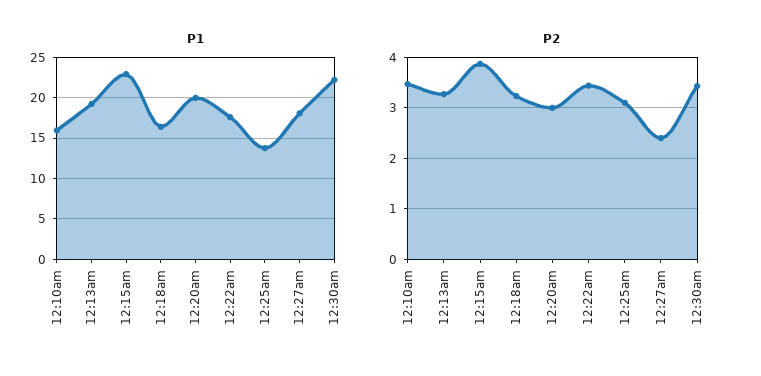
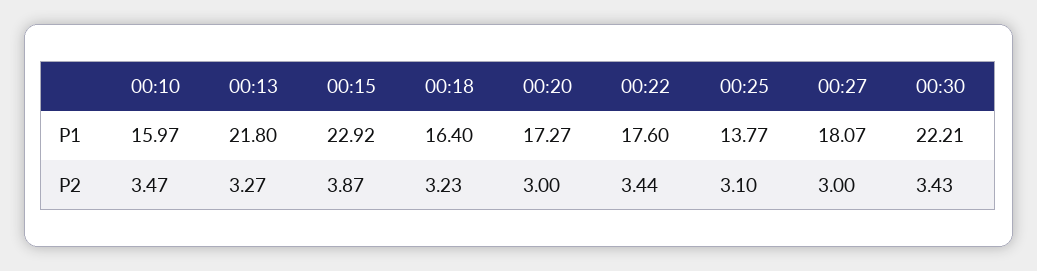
  {
    "P1": {
      "12:10am": 15.97,
-     "12:13am": 19,
+     "12:13am": 21.8,
      "12:15am": 22.92,
      "12:18am": 16.4,
-     "12:20am": 20,
+     "12:20am": 17.27,
      "12:22am": 17.6,
      "12:25am": 13.77,
      "12:27am": 18.07,
      "12:30am": 22.21
    },
    "P2": {
      "12:10am": 3.47,
      "12:13am": 3.27,
      "12:15am": 3.87,
      "12:18am": 3.23,
      "12:20am": 3,
      "12:22am": 3.44,
      "12:25am": 3.1,
-     "12:27am": 2.4,
+     "12:27am": 3,
      "12:30am": 3.43
    }
  }

